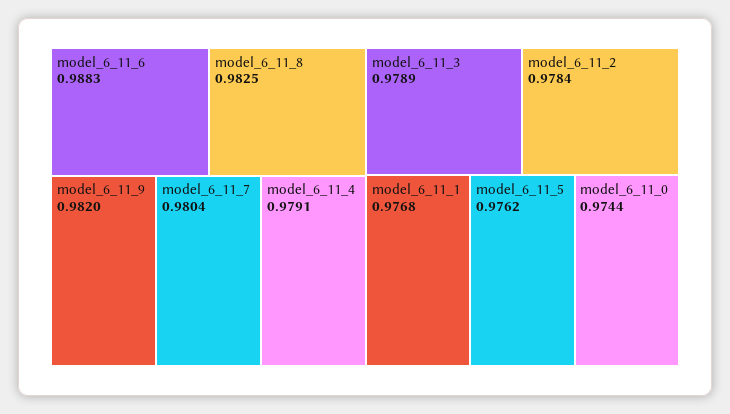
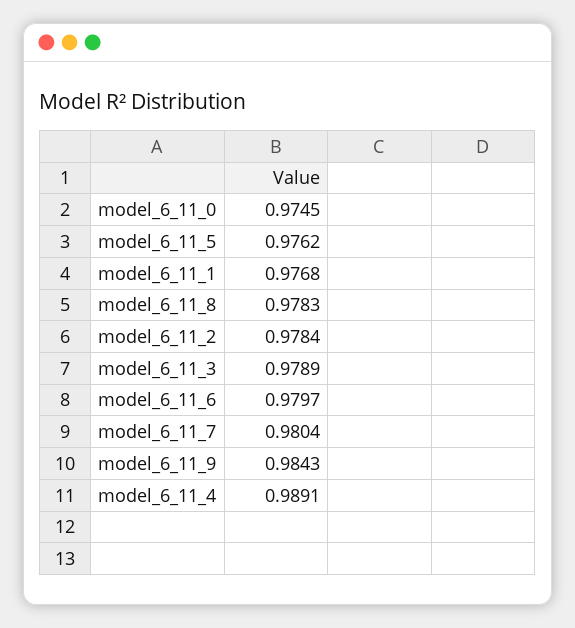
  {
-   "model_6_11_6": 0.9883,
+   "model_6_11_6": 0.9797,
-   "model_6_11_8": 0.9825,
+   "model_6_11_8": 0.9783,
-   "model_6_11_9": 0.982,
+   "model_6_11_9": 0.9843,
    "model_6_11_7": 0.9804,
-   "model_6_11_4": 0.9791,
+   "model_6_11_4": 0.9891,
    "model_6_11_3": 0.9789,
    "model_6_11_2": 0.9784,
    "model_6_11_1": 0.9768,
    "model_6_11_5": 0.9762,
-   "model_6_11_0": 0.9744
+   "model_6_11_0": 0.9745
  }

